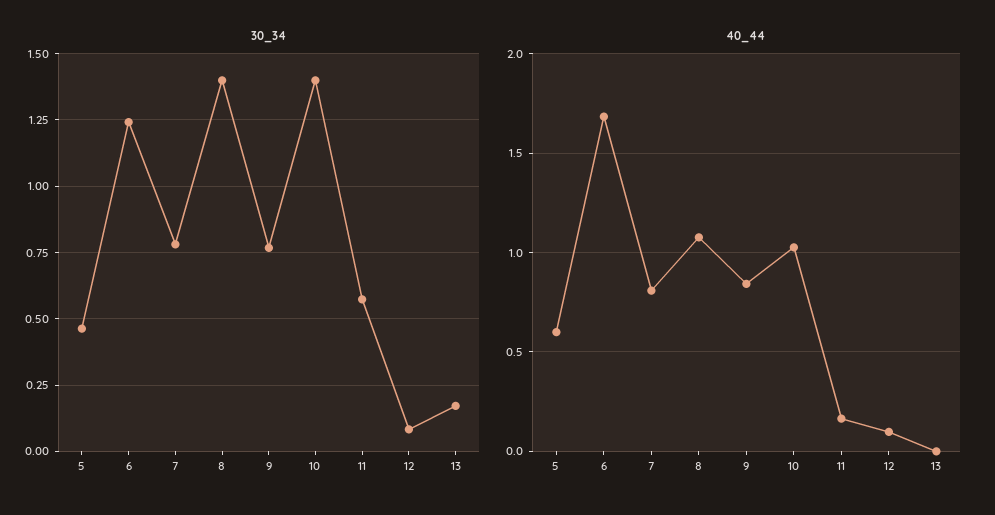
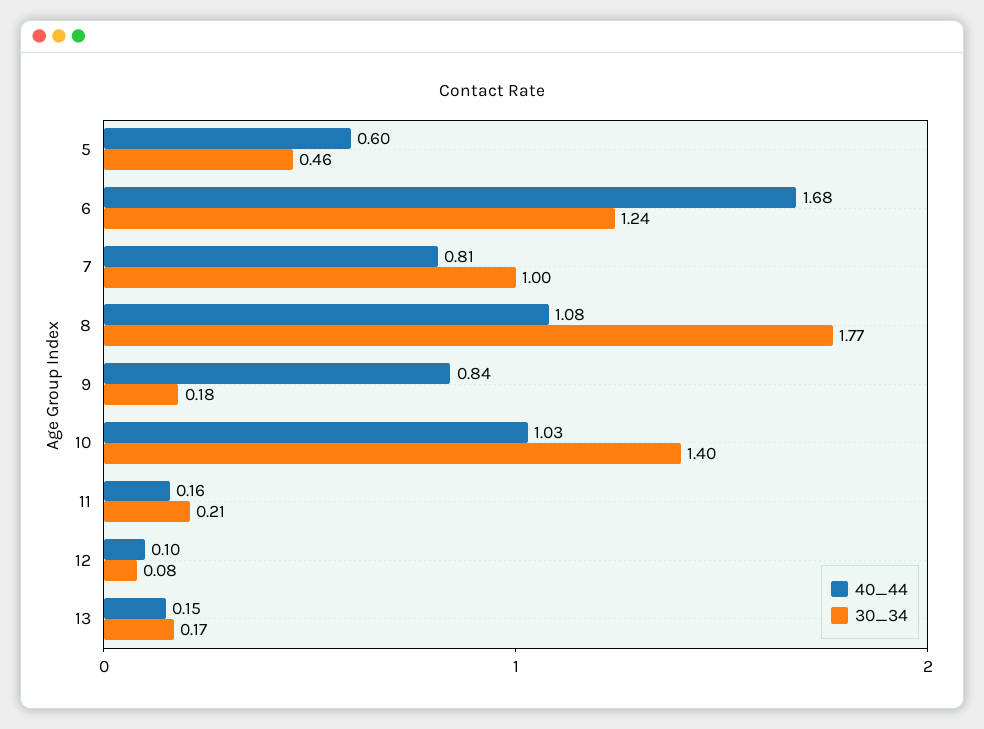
  {
    "30_34": {
      "5": 0.46,
      "6": 1.24,
-     "7": 0.775,
+     "7": 1,
-     "8": 1.4,
+     "8": 1.77,
-     "9": 0.775,
+     "9": 0.18,
      "10": 1.4,
-     "11": 0.575,
+     "11": 0.21,
      "12": 0.08,
      "13": 0.17
    },
    "40_44": {
      "5": 0.6,
      "6": 1.68,
      "7": 0.81,
      "8": 1.08,
      "9": 0.84,
      "10": 1.03,
      "11": 0.16,
      "12": 0.1,
-     "13": 0
+     "13": 0.15
    }
  }

